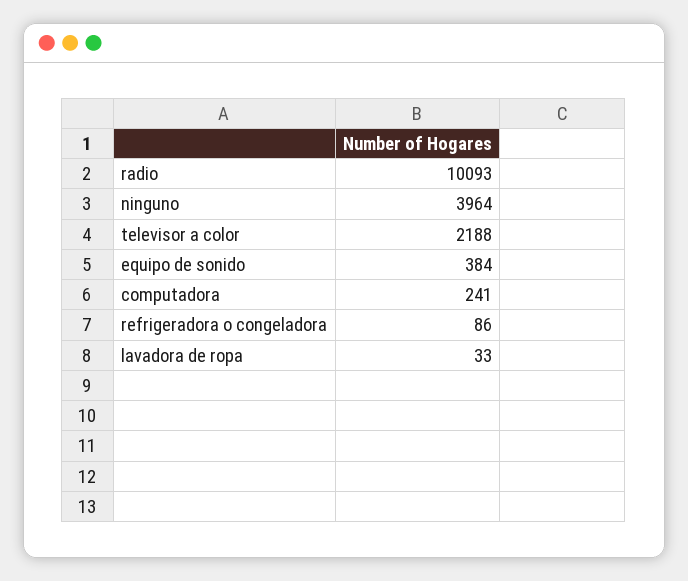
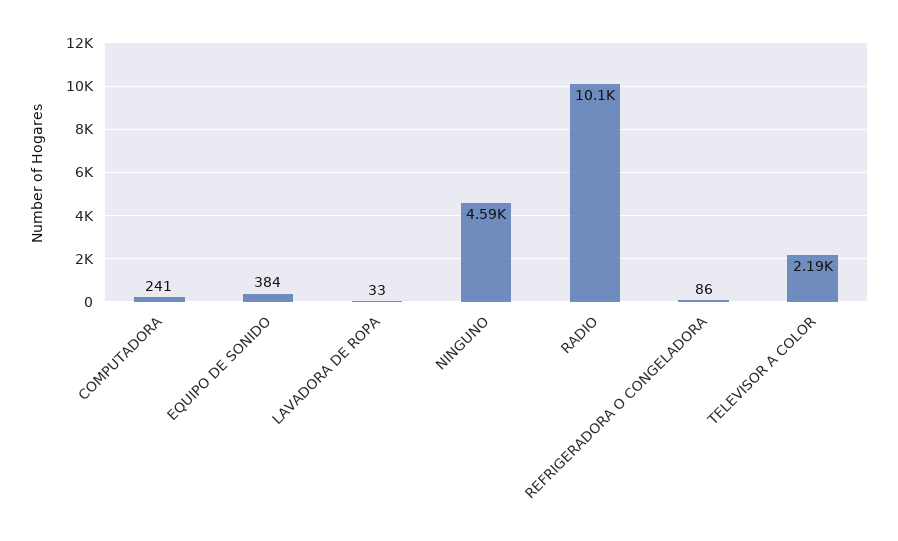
  {
    "radio": 10093,
-   "ninguno": 3964,
+   "ninguno": 4590,
    "televisor a color": 2188,
    "equipo de sonido": 384,
    "computadora": 241,
    "refrigeradora o congeladora": 86,
    "lavadora de ropa": 33
  }

